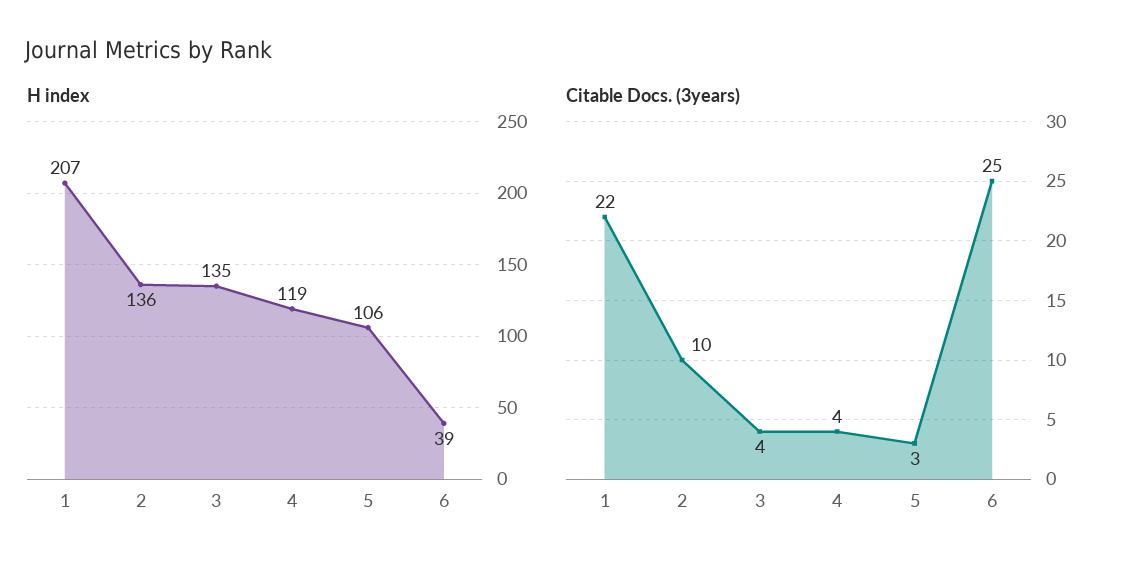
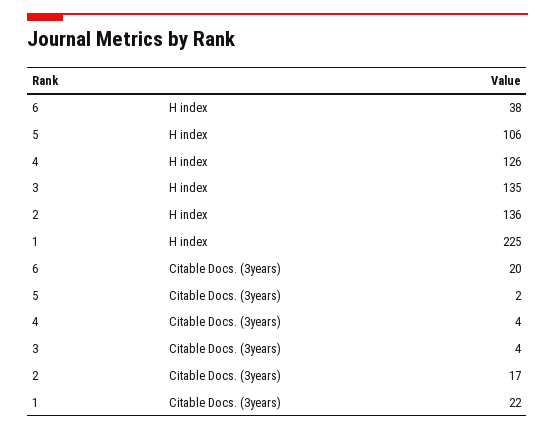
  {
    "H index": {
-     "1": 207,
+     "1": 225,
      "2": 136,
      "3": 135,
-     "4": 119,
+     "4": 126,
      "5": 106,
-     "6": 39
+     "6": 38
    },
    "Citable Docs. (3years)": {
      "1": 22,
-     "2": 10,
+     "2": 17,
      "3": 4,
      "4": 4,
-     "5": 3,
+     "5": 2,
-     "6": 25
+     "6": 20
    }
  }

